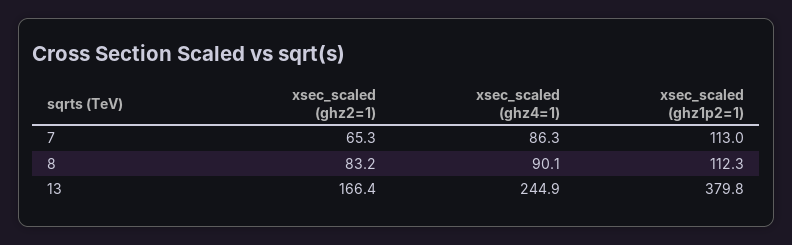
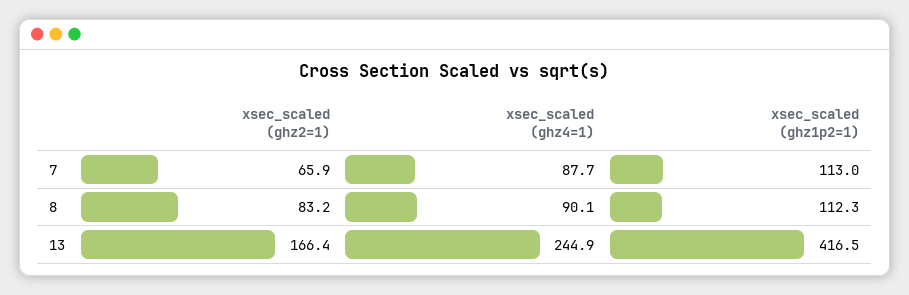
  {
    "xsec_scaled (ghz2=1)": {
-     "7": 65.3,
+     "7": 65.9,
      "8": 83.2,
      "13": 166.4
    },
    "xsec_scaled (ghz4=1)": {
-     "7": 86.3,
+     "7": 87.7,
      "8": 90.1,
      "13": 244.9
    },
    "xsec_scaled (ghz1p2=1)": {
      "7": 113,
      "8": 112.3,
-     "13": 379.8
+     "13": 416.5
    }
  }

